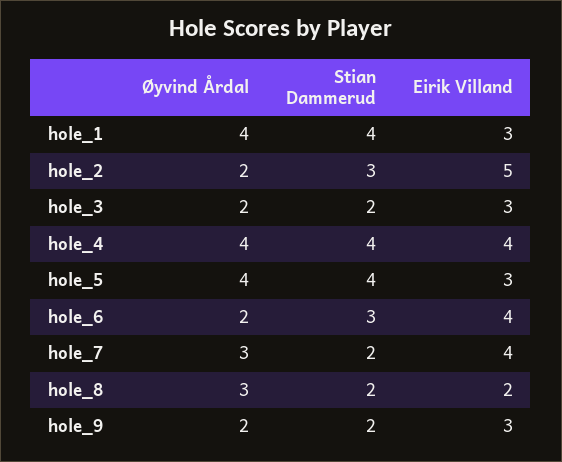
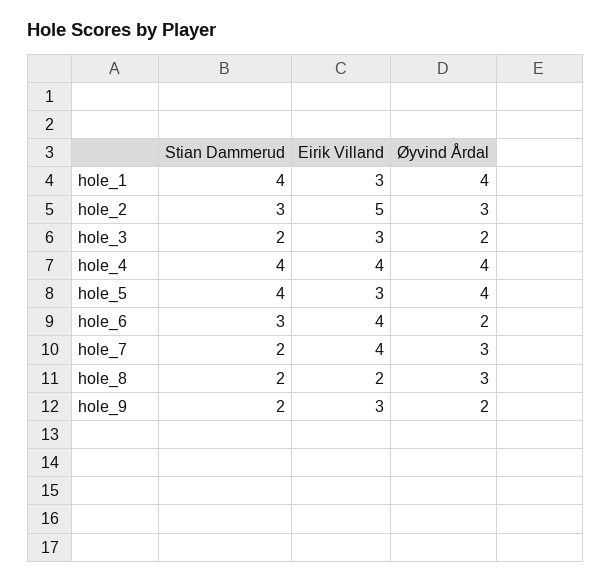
  {
    "Øyvind Årdal": {
      "hole_1": 4,
-     "hole_2": 2,
+     "hole_2": 3,
      "hole_3": 2,
      "hole_4": 4,
      "hole_5": 4,
      "hole_6": 2,
      "hole_7": 3,
      "hole_8": 3,
      "hole_9": 2
    },
    "Stian Dammerud": {
      "hole_1": 4,
      "hole_2": 3,
      "hole_3": 2,
      "hole_4": 4,
      "hole_5": 4,
      "hole_6": 3,
      "hole_7": 2,
      "hole_8": 2,
      "hole_9": 2
    },
    "Eirik Villand": {
      "hole_1": 3,
      "hole_2": 5,
      "hole_3": 3,
      "hole_4": 4,
      "hole_5": 3,
      "hole_6": 4,
      "hole_7": 4,
      "hole_8": 2,
      "hole_9": 3
    }
  }

